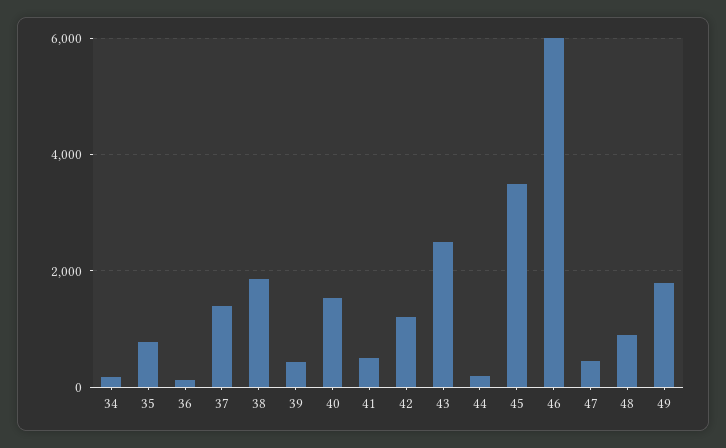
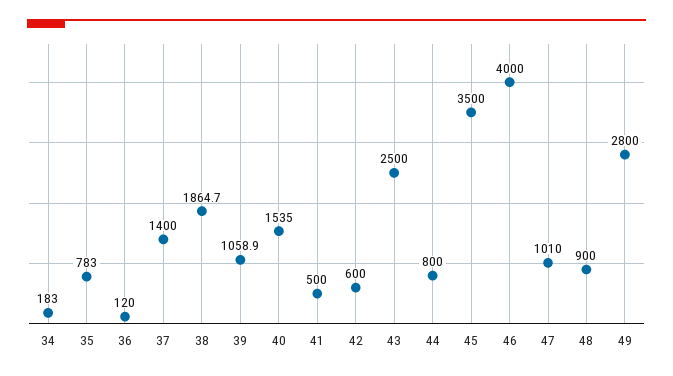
  {
    "34": 183,
    "35": 783,
    "36": 120,
    "37": 1400,
    "38": 1864.7,
-   "39": 400,
+   "39": 1058.9,
    "40": 1535,
    "41": 500,
-   "42": 1200,
+   "42": 600,
    "43": 2500,
-   "44": 200,
+   "44": 800,
    "45": 3500,
-   "46": 6000,
+   "46": 4000,
-   "47": 400,
+   "47": 1010,
    "48": 900,
-   "49": 1800
+   "49": 2800
  }

